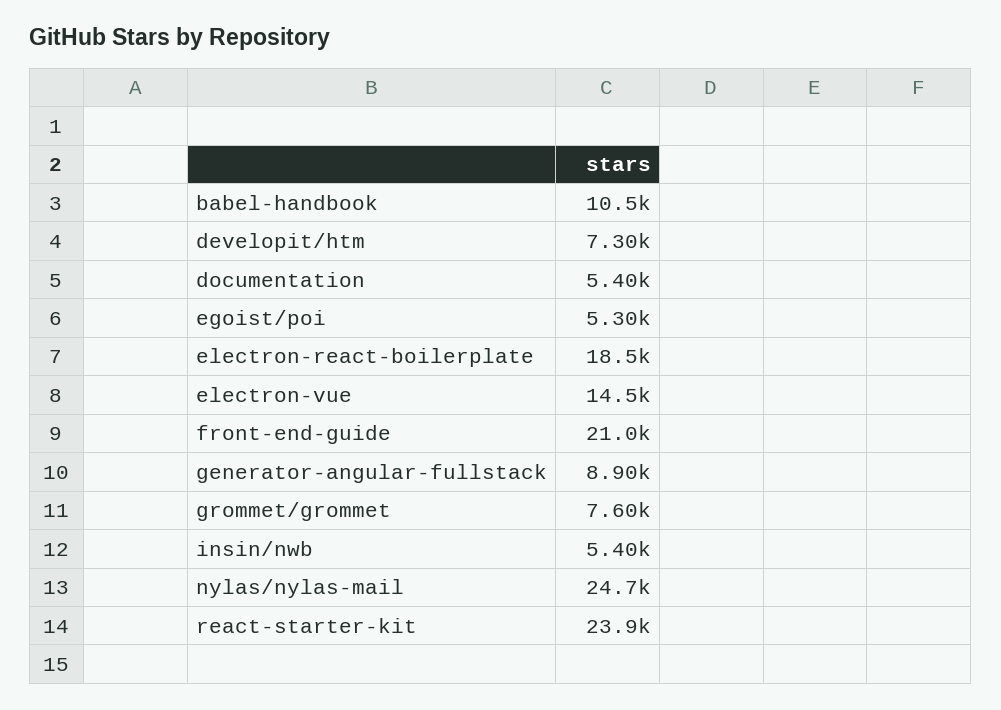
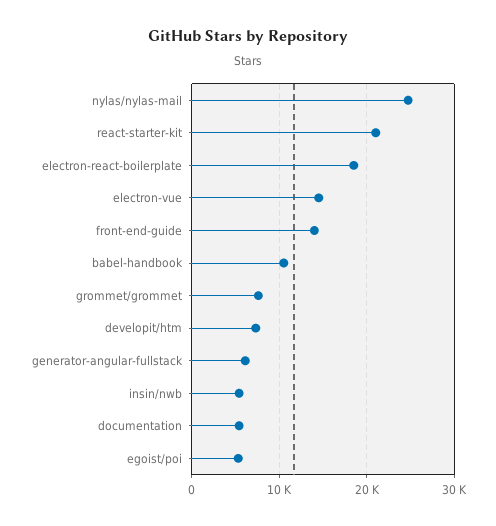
  {
    "babel-handbook": 10500,
    "developit/htm": 7300,
    "documentation": 5400,
    "egoist/poi": 5300,
    "electron-react-boilerplate": 18500,
    "electron-vue": 14500,
-   "front-end-guide": 21000,
+   "front-end-guide": 14000,
-   "generator-angular-fullstack": 8900,
+   "generator-angular-fullstack": 6000,
    "grommet/grommet": 7600,
    "insin/nwb": 5400,
    "nylas/nylas-mail": 24700,
-   "react-starter-kit": 23900
+   "react-starter-kit": 21000
  }

